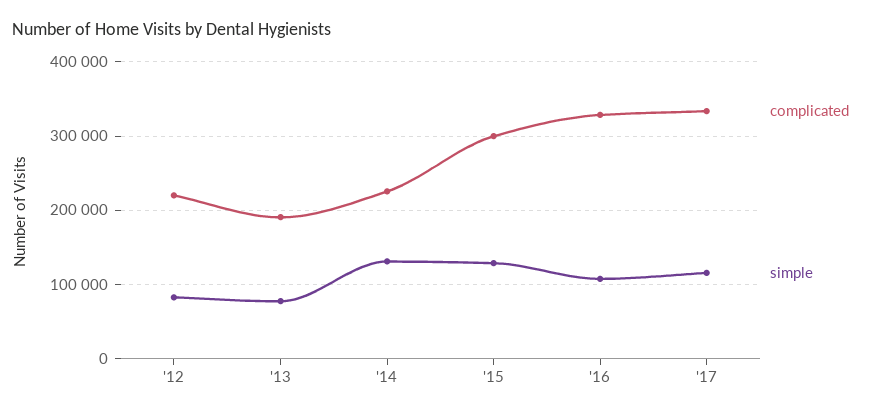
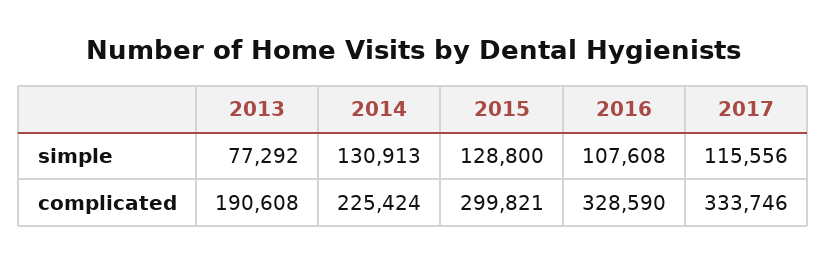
  {
    "complicated": {
-     "'12": 220000,
      "'13": 190608,
      "'14": 225424,
      "'15": 299821,
      "'16": 328590,
      "'17": 333746
    },
    "simple": {
-     "'12": 80000,
      "'13": 77292,
      "'14": 130913,
      "'15": 128800,
      "'16": 107608,
      "'17": 115556
    }
  }

